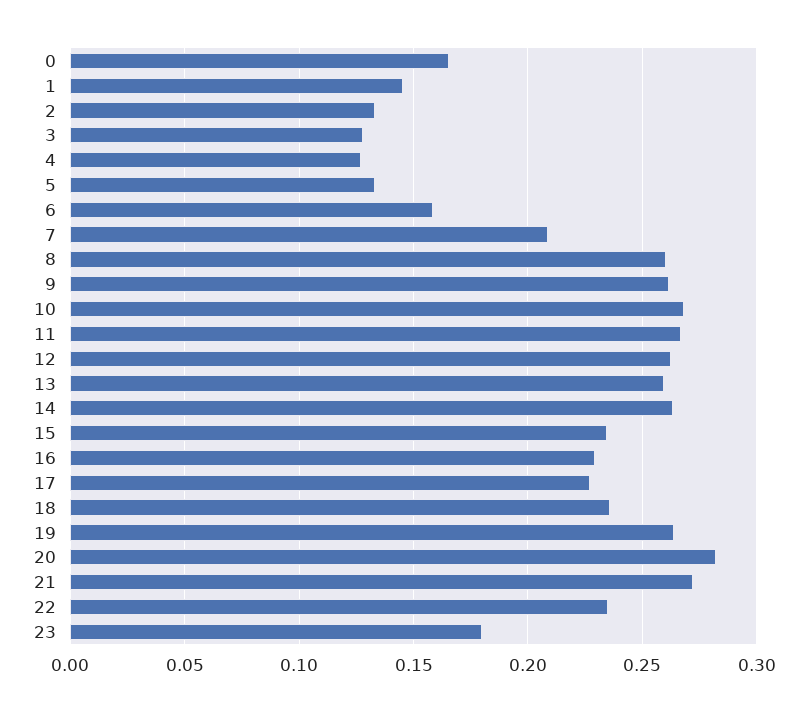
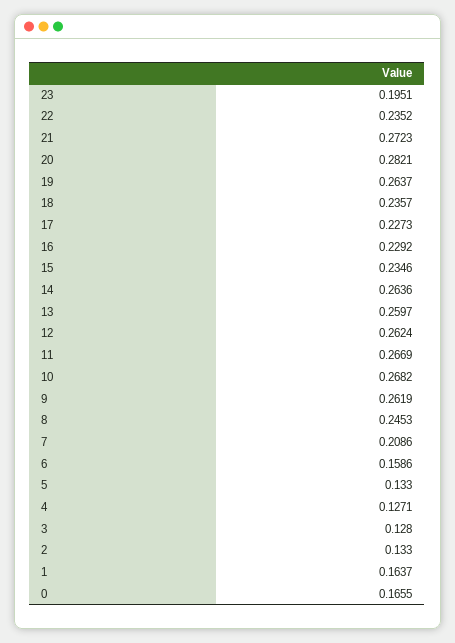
  {
    "0": 0.1655,
-   "1": 0.145,
+   "1": 0.1637,
    "2": 0.133,
    "3": 0.128,
    "4": 0.1271,
    "5": 0.133,
    "6": 0.1586,
    "7": 0.2086,
-   "8": 0.26,
+   "8": 0.2453,
    "9": 0.2619,
    "10": 0.2682,
    "11": 0.2669,
    "12": 0.2624,
    "13": 0.2597,
    "14": 0.2636,
    "15": 0.2346,
    "16": 0.2292,
    "17": 0.2273,
    "18": 0.2357,
    "19": 0.2637,
    "20": 0.2821,
    "21": 0.2723,
    "22": 0.2352,
-   "23": 0.18
+   "23": 0.1951
  }

